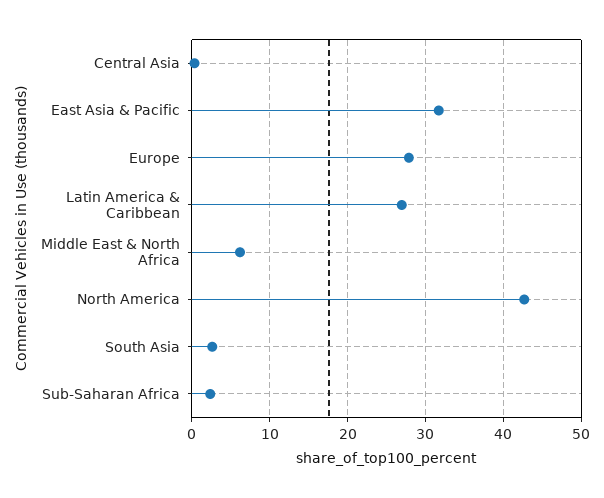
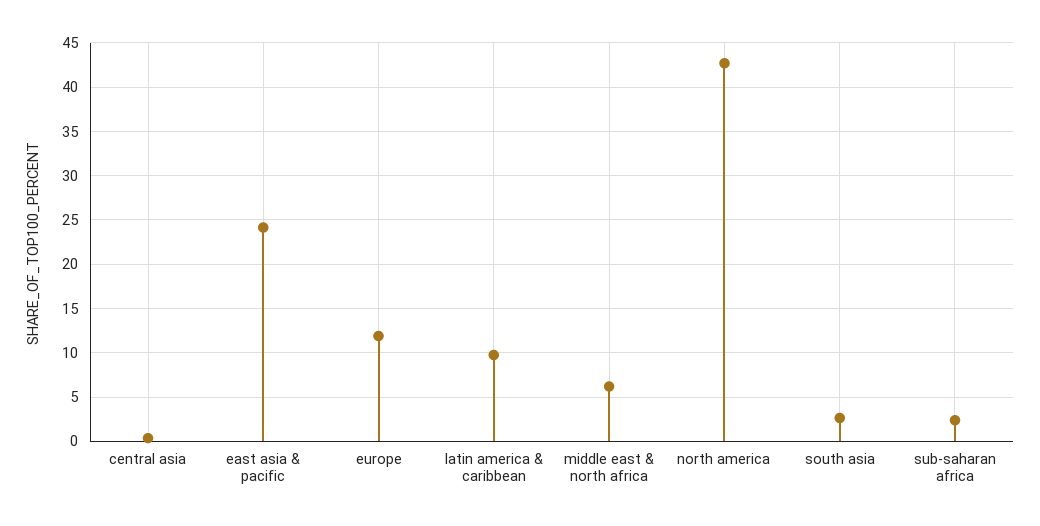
  {
    "Central Asia": 0,
-   "East Asia & Pacific": 32,
+   "East Asia & Pacific": 24,
-   "Europe": 28,
+   "Europe": 12,
-   "Latin America & Caribbean": 27,
+   "Latin America & Caribbean": 10,
    "Middle East & North Africa": 6,
    "North America": 43,
    "South Asia": 3,
    "Sub-Saharan Africa": 2
  }

